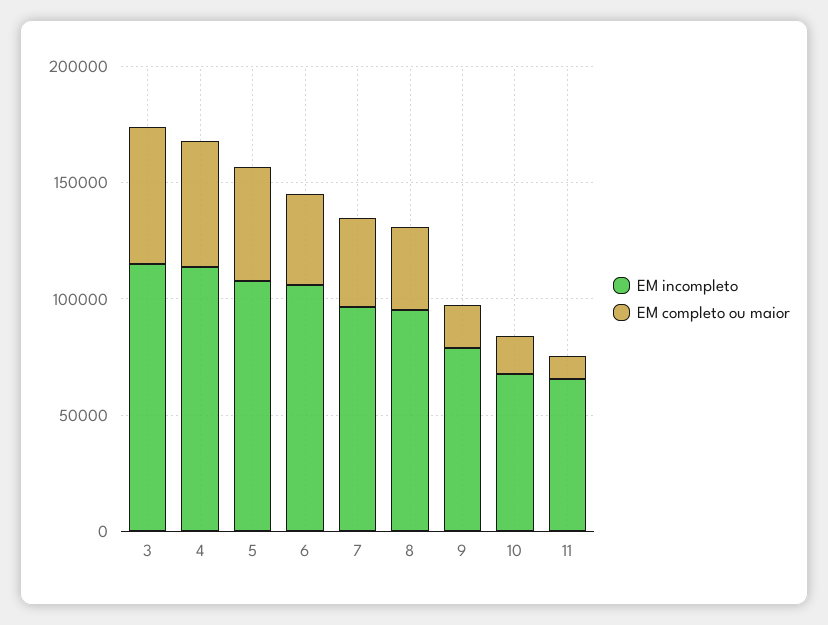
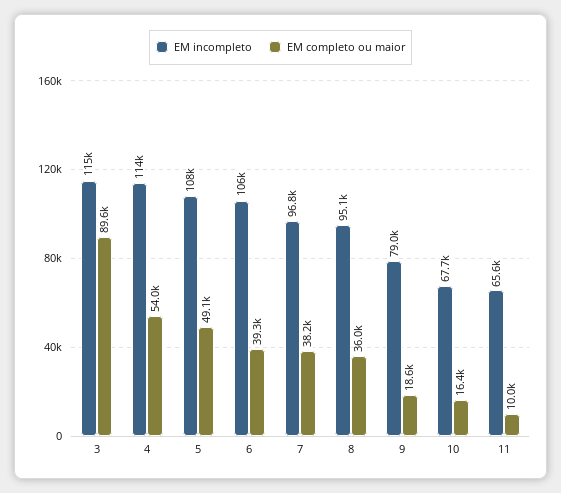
  {
    "EM incompleto": {
      "3": 115000,
      "4": 114000,
      "5": 108000,
      "6": 106000,
      "7": 96800,
      "8": 95100,
      "9": 79000,
      "10": 67700,
      "11": 65600
    },
    "EM completo ou maior": {
-     "3": 60000,
+     "3": 89600,
      "4": 54000,
      "5": 49100,
      "6": 39300,
      "7": 38200,
      "8": 36000,
      "9": 18600,
      "10": 16400,
      "11": 10000
    }
  }

